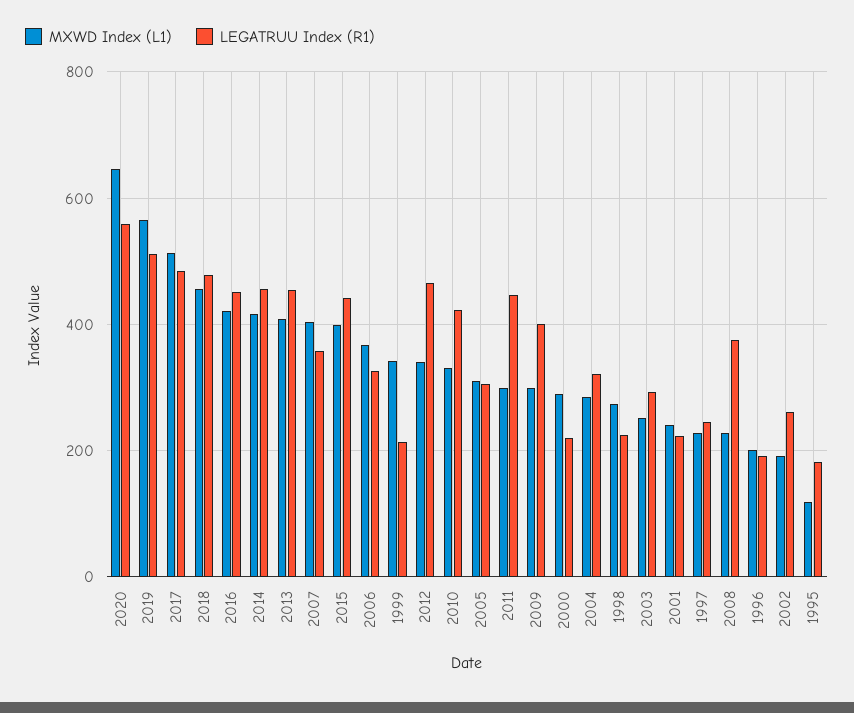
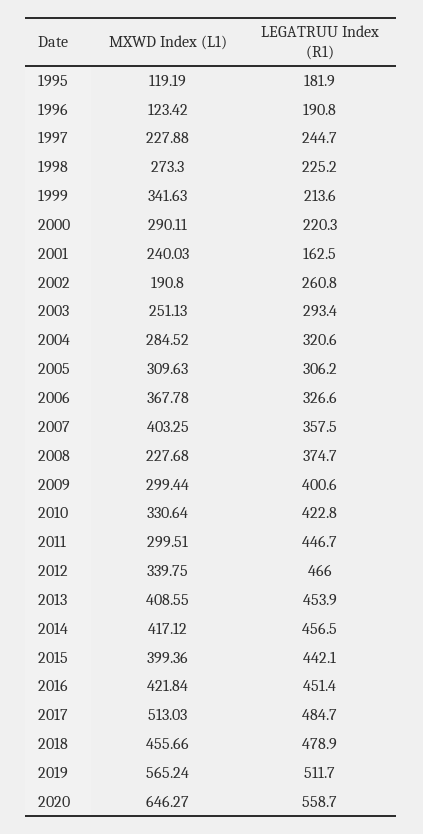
  {
    "MXWD Index (L1)": {
      "2020": 646.27,
      "2019": 565.24,
      "2017": 513.03,
      "2018": 455.66,
      "2016": 421.84,
      "2014": 417.12,
      "2013": 408.55,
      "2007": 403.25,
      "2015": 399.36,
      "2006": 367.78,
      "1999": 341.63,
      "2012": 339.75,
      "2010": 330.64,
      "2005": 309.63,
      "2011": 299.51,
      "2009": 299.44,
      "2000": 290.11,
      "2004": 284.52,
      "1998": 273.3,
      "2003": 251.13,
      "2001": 240.03,
      "1997": 227.88,
      "2008": 227.68,
-     "1996": 200,
+     "1996": 123.42,
      "2002": 190.8,
      "1995": 119.19
    },
    "LEGATRUU Index (R1)": {
      "2020": 558.7,
      "2019": 511.7,
      "2017": 484.7,
      "2018": 478.9,
      "2016": 451.4,
      "2014": 456.5,
      "2013": 453.9,
      "2007": 357.5,
      "2015": 442.1,
      "2006": 326.6,
      "1999": 213.6,
      "2012": 466,
      "2010": 422.8,
      "2005": 306.2,
      "2011": 446.7,
      "2009": 400.6,
      "2000": 220.3,
      "2004": 320.6,
      "1998": 225.2,
      "2003": 293.4,
-     "2001": 220,
+     "2001": 162.5,
      "1997": 244.7,
      "2008": 374.7,
      "1996": 190.8,
      "2002": 260.8,
      "1995": 181.9
    }
  }

